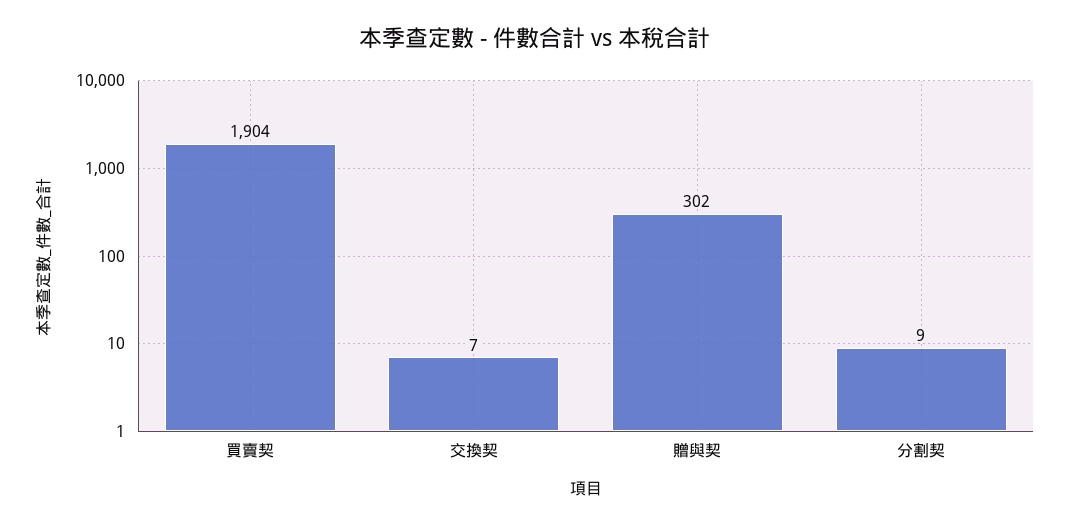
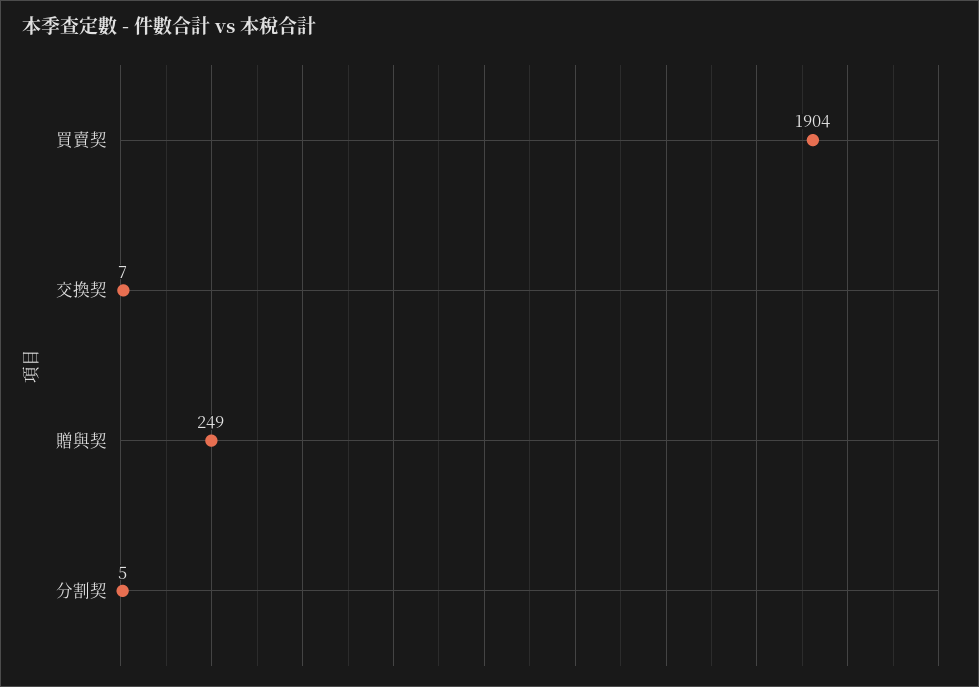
  {
    "買賣契": 1904,
    "交換契": 7,
-   "贈與契": 302,
+   "贈與契": 249,
-   "分割契": 9
+   "分割契": 5
  }

